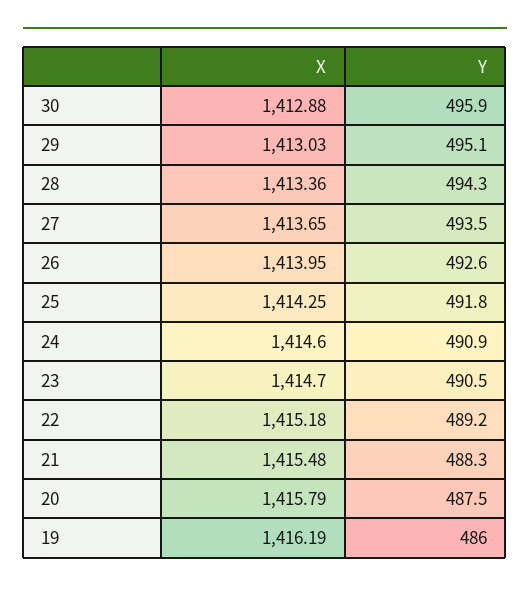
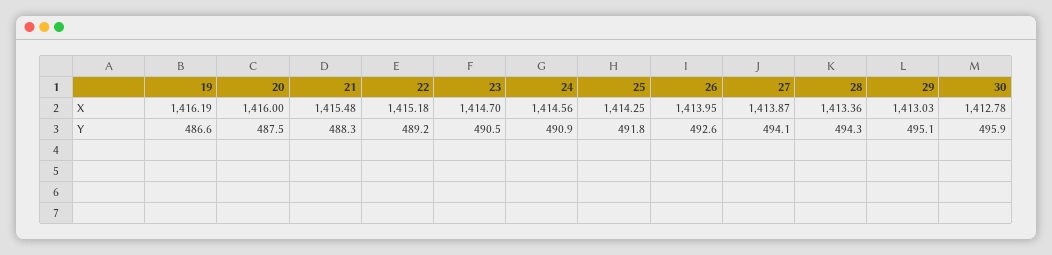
  {
    "X": {
-     "30": 1412.88,
+     "30": 1412.78,
      "29": 1413.03,
      "28": 1413.36,
-     "27": 1413.65,
+     "27": 1413.87,
      "26": 1413.95,
      "25": 1414.25,
-     "24": 1414.6,
+     "24": 1414.56,
      "23": 1414.7,
      "22": 1415.18,
      "21": 1415.48,
-     "20": 1415.79,
+     "20": 1416,
      "19": 1416.19
    },
    "Y": {
      "30": 495.9,
      "29": 495.1,
      "28": 494.3,
-     "27": 493.5,
+     "27": 494.1,
      "26": 492.6,
      "25": 491.8,
      "24": 490.9,
      "23": 490.5,
      "22": 489.2,
      "21": 488.3,
      "20": 487.5,
-     "19": 486
+     "19": 486.6
    }
  }

